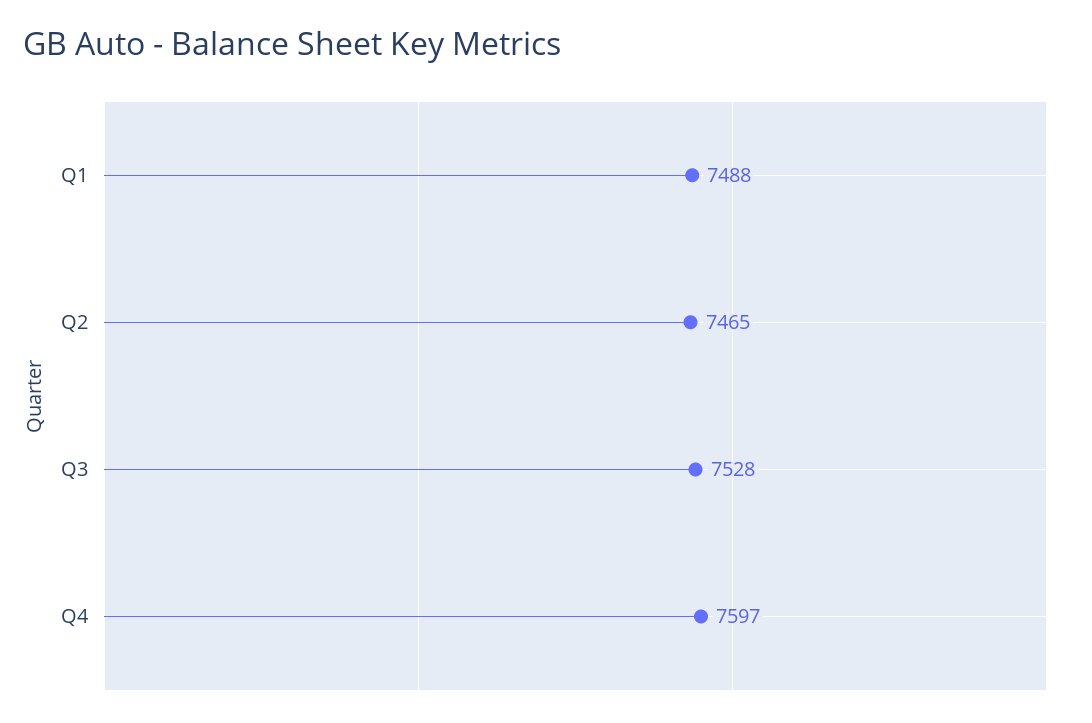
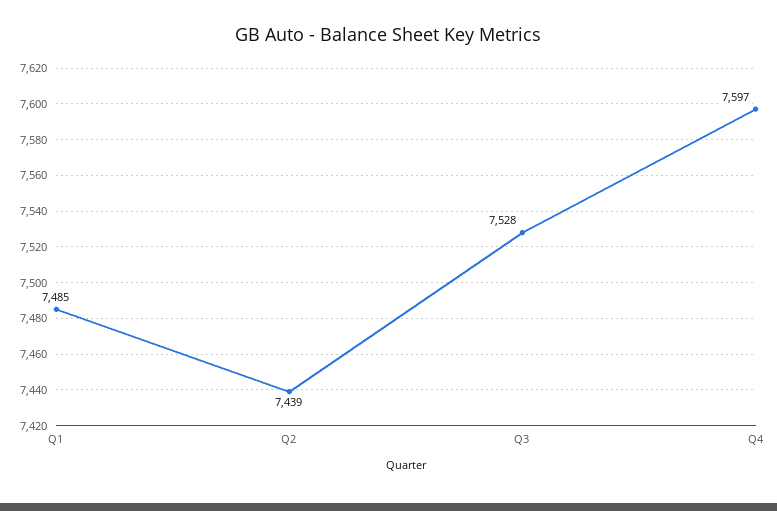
  {
-   "Q1": 7488,
+   "Q1": 7485,
-   "Q2": 7465,
+   "Q2": 7439,
    "Q3": 7528,
    "Q4": 7597
  }

